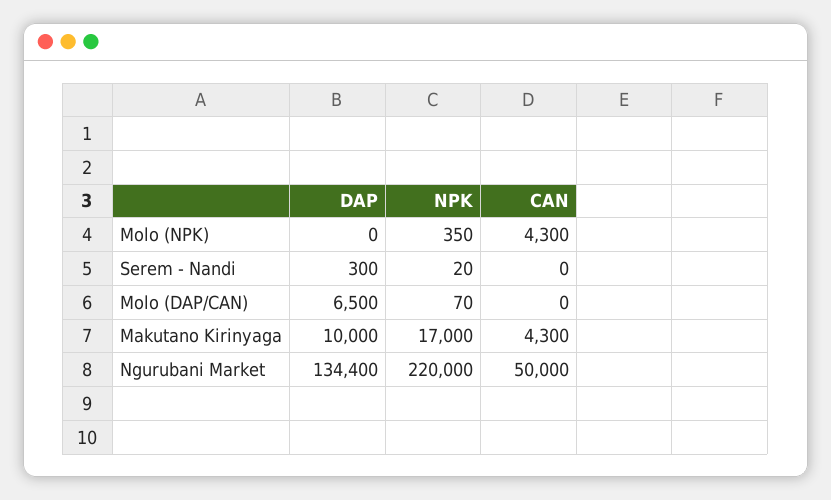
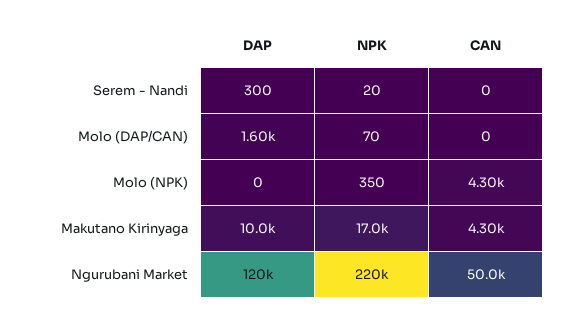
  {
    "DAP": {
      "Molo (NPK)": 0,
      "Serem - Nandi": 300,
-     "Molo (DAP/CAN)": 6500,
+     "Molo (DAP/CAN)": 1600,
      "Makutano Kirinyaga": 10000,
-     "Ngurubani Market": 134400
+     "Ngurubani Market": 120000
    },
    "NPK": {
      "Molo (NPK)": 350,
      "Serem - Nandi": 20,
      "Molo (DAP/CAN)": 70,
      "Makutano Kirinyaga": 17000,
      "Ngurubani Market": 220000
    },
    "CAN": {
      "Molo (NPK)": 4300,
      "Serem - Nandi": 0,
      "Molo (DAP/CAN)": 0,
      "Makutano Kirinyaga": 4300,
      "Ngurubani Market": 50000
    }
  }

